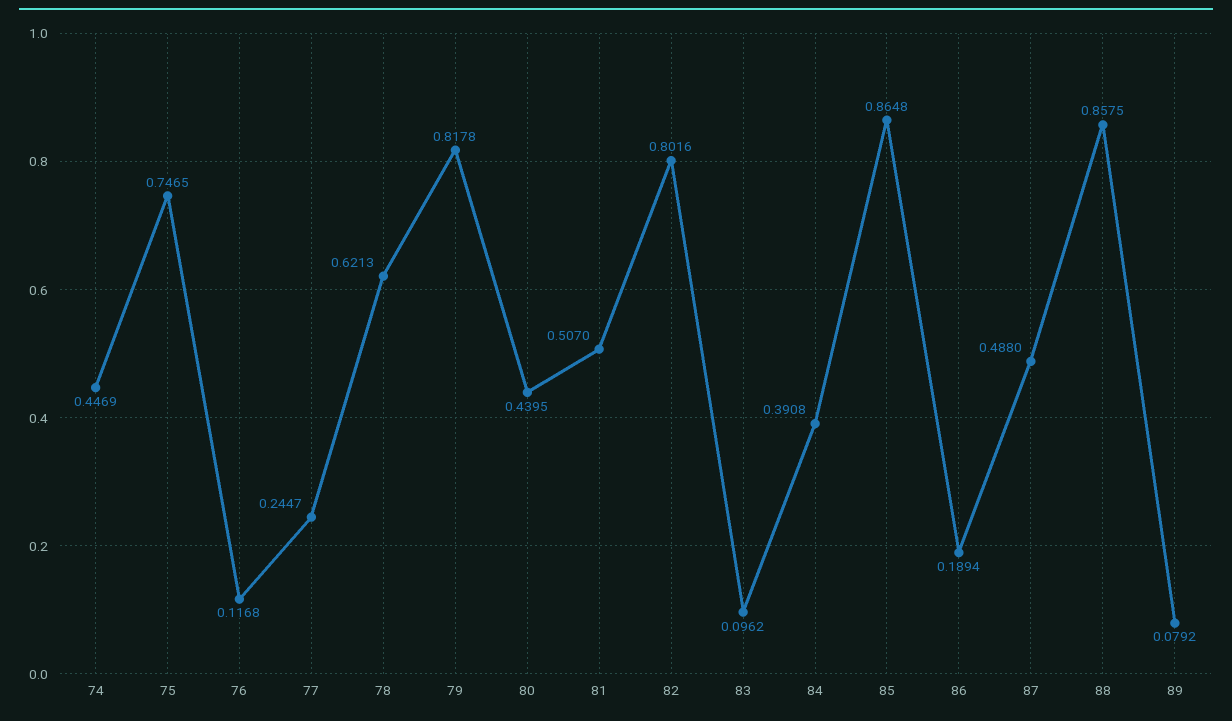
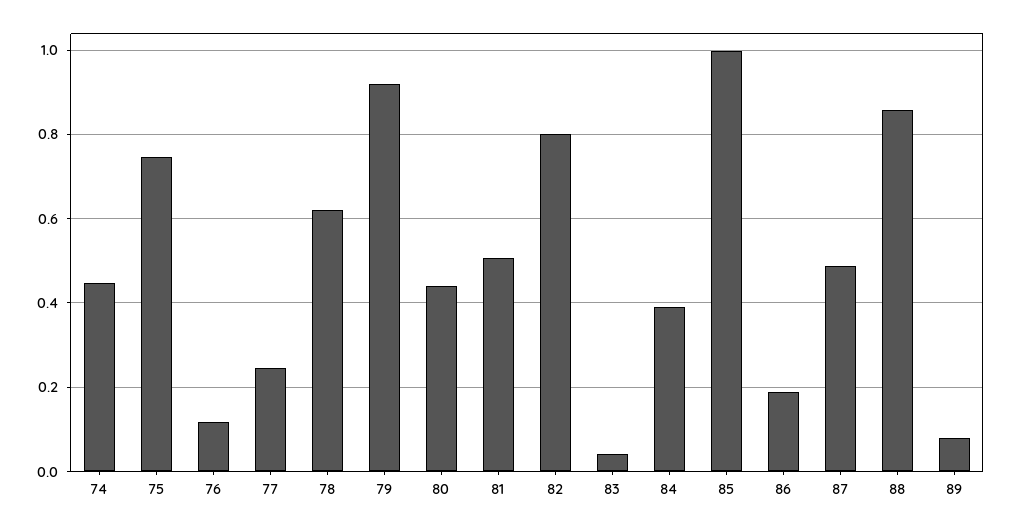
  {
    "74": 0.4469,
    "75": 0.7465,
    "76": 0.1168,
    "77": 0.2447,
    "78": 0.6213,
-   "79": 0.8178,
+   "79": 0.92,
    "80": 0.4395,
    "81": 0.507,
    "82": 0.8016,
-   "83": 0.0962,
+   "83": 0.04,
    "84": 0.3908,
-   "85": 0.8648,
+   "85": 1,
    "86": 0.1894,
    "87": 0.488,
    "88": 0.8575,
    "89": 0.0792
  }

